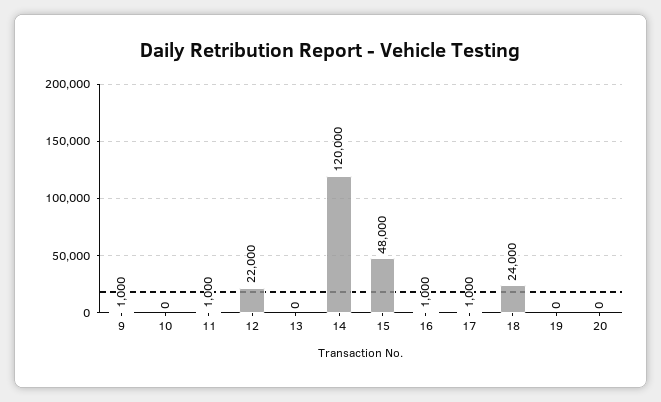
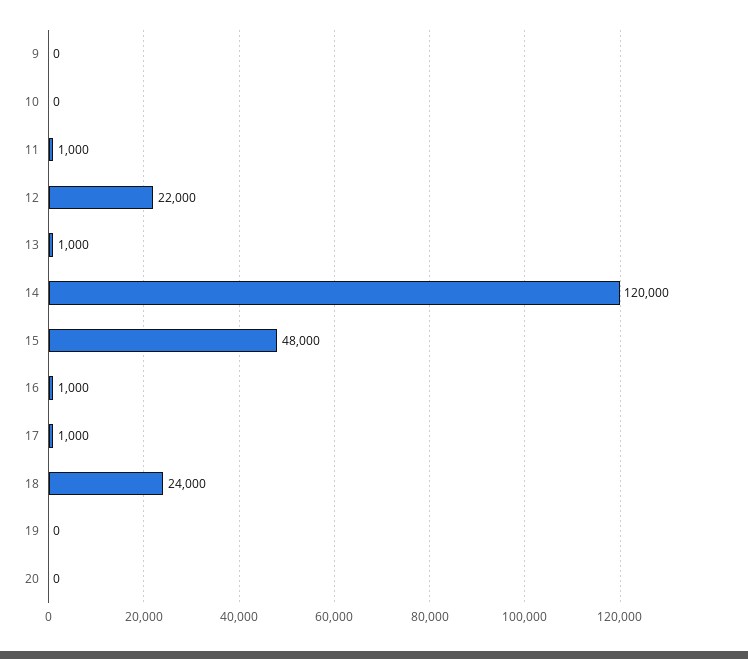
  {
-   "9": 1000,
+   "9": 0,
    "10": 0,
    "11": 1000,
    "12": 22000,
-   "13": 0,
+   "13": 1000,
    "14": 120000,
    "15": 48000,
    "16": 1000,
    "17": 1000,
    "18": 24000,
    "19": 0,
    "20": 0
  }

